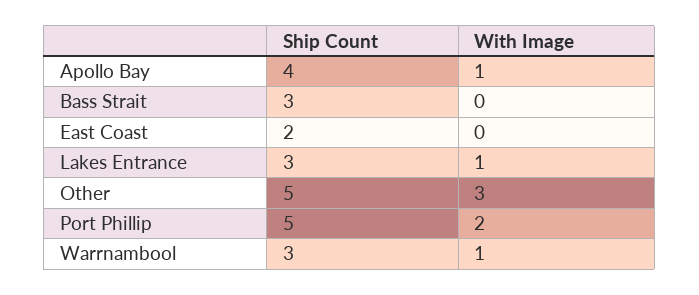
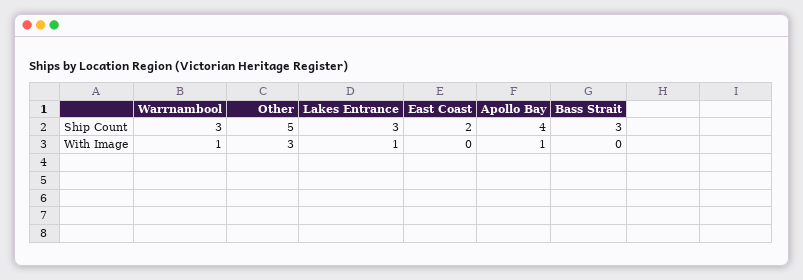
  {
    "Ship Count": {
      "Apollo Bay": 4,
      "Bass Strait": 3,
      "East Coast": 2,
      "Lakes Entrance": 3,
      "Other": 5,
-     "Port Phillip": 5,
      "Warrnambool": 3
    },
    "With Image": {
      "Apollo Bay": 1,
      "Bass Strait": 0,
      "East Coast": 0,
      "Lakes Entrance": 1,
      "Other": 3,
-     "Port Phillip": 2,
      "Warrnambool": 1
    }
  }

